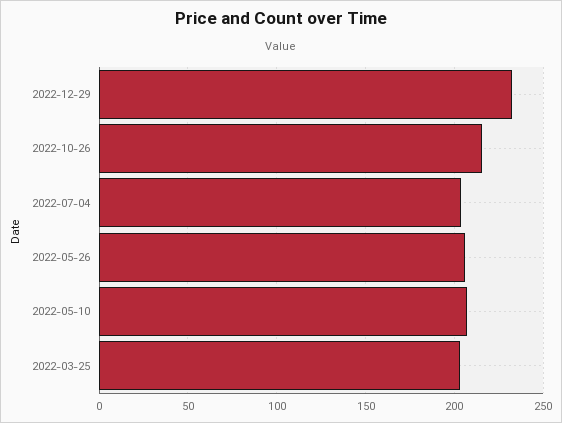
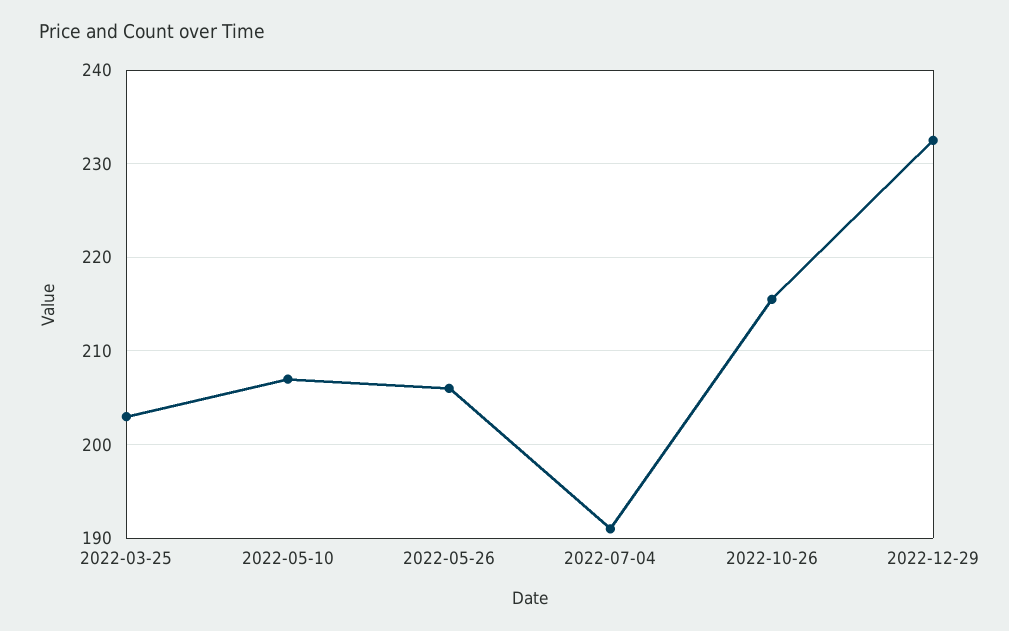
  {
    "2022-12-29": 233,
    "2022-10-26": 216,
-   "2022-07-04": 205,
+   "2022-07-04": 191,
    "2022-05-26": 206,
    "2022-05-10": 207,
    "2022-03-25": 203
  }

